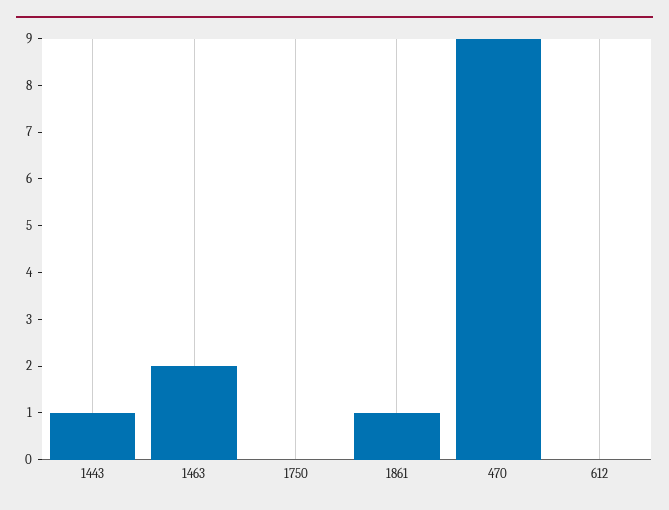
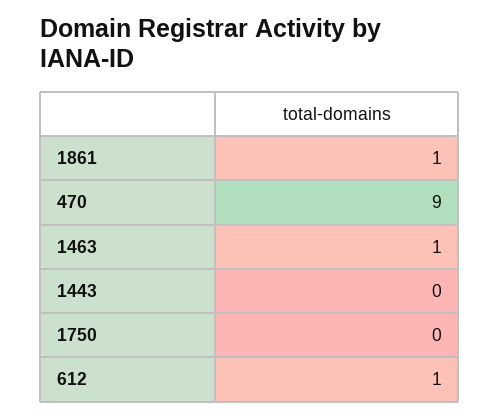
  {
-   "1443": 1,
+   "1443": 0,
-   "1463": 2,
+   "1463": 1,
    "1750": 0,
    "1861": 1,
    "470": 9,
-   "612": 0
+   "612": 1
  }

